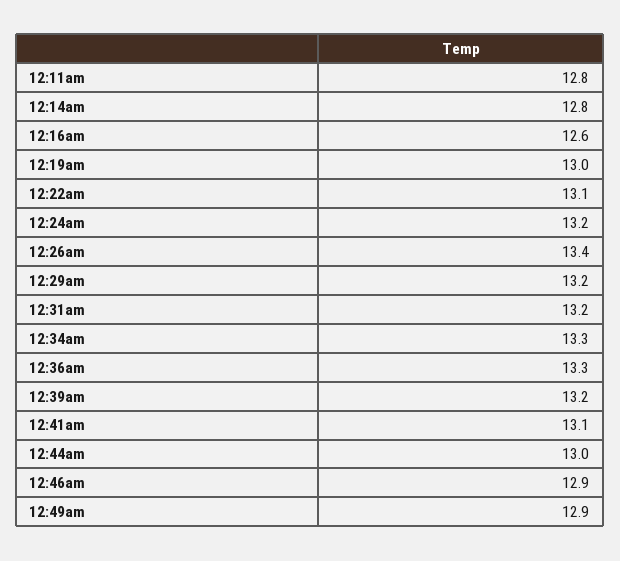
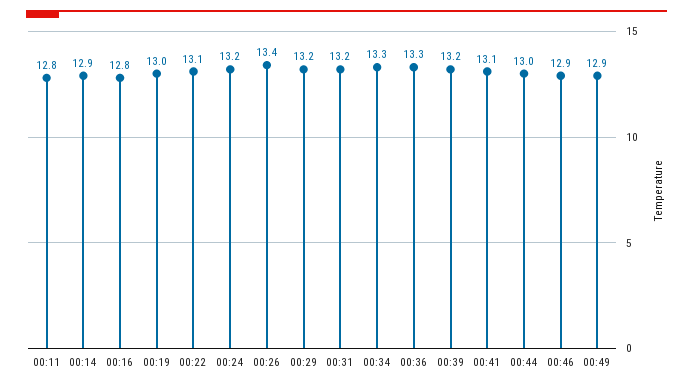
  {
    "12:11am": 12.8,
-   "12:14am": 12.8,
+   "12:14am": 12.9,
-   "12:16am": 12.6,
+   "12:16am": 12.8,
    "12:19am": 13,
    "12:22am": 13.1,
    "12:24am": 13.2,
    "12:26am": 13.4,
    "12:29am": 13.2,
    "12:31am": 13.2,
    "12:34am": 13.3,
    "12:36am": 13.3,
    "12:39am": 13.2,
    "12:41am": 13.1,
    "12:44am": 13,
    "12:46am": 12.9,
    "12:49am": 12.9
  }

